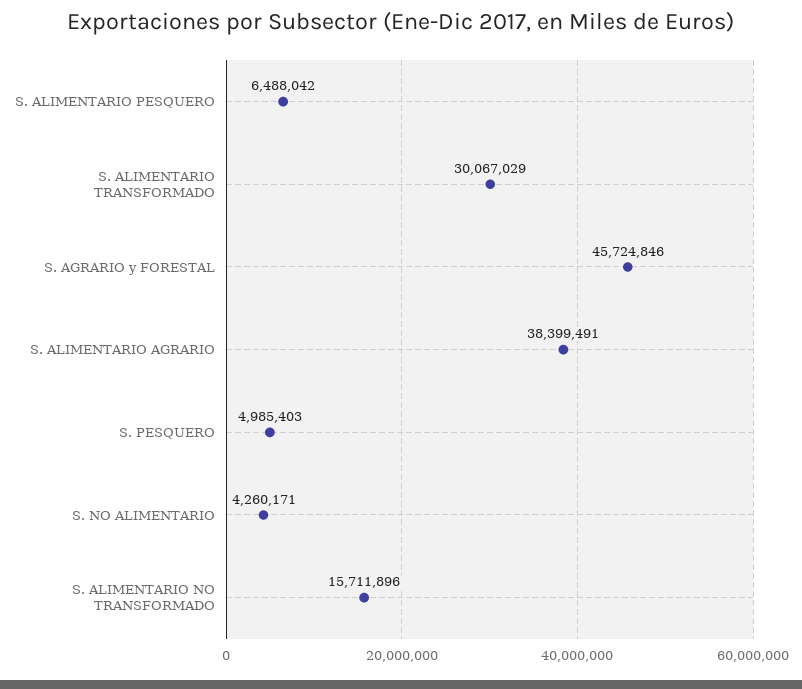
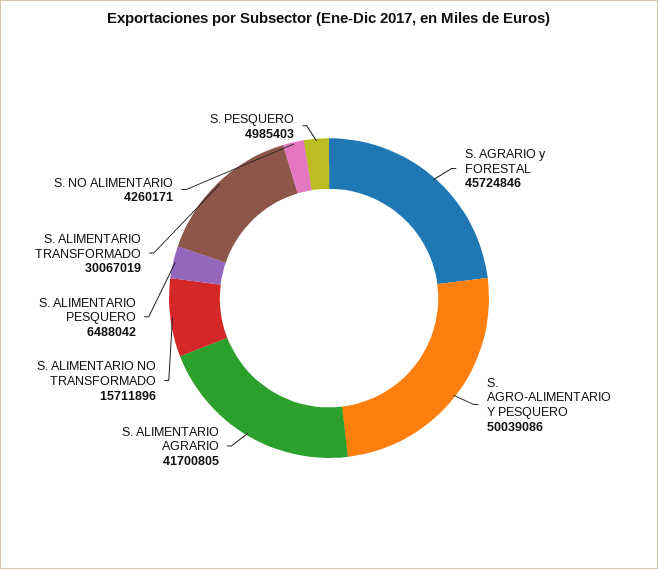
  {
    "S. ALIMENTARIO PESQUERO": 6488042,
-   "S. ALIMENTARIO TRANSFORMADO": 30067029,
+   "S. ALIMENTARIO TRANSFORMADO": 30067019,
    "S. AGRARIO y FORESTAL": 45724846,
-   "S. ALIMENTARIO AGRARIO": 38399491,
+   "S. ALIMENTARIO AGRARIO": 41700805,
    "S. PESQUERO": 4985403,
    "S. NO ALIMENTARIO": 4260171,
-   "S. ALIMENTARIO NO TRANSFORMADO": 15711896
+   "S. ALIMENTARIO NO TRANSFORMADO": 15711896,
+   "S. AGRO-ALIMENTARIO Y PESQUERO": 50039086
  }

